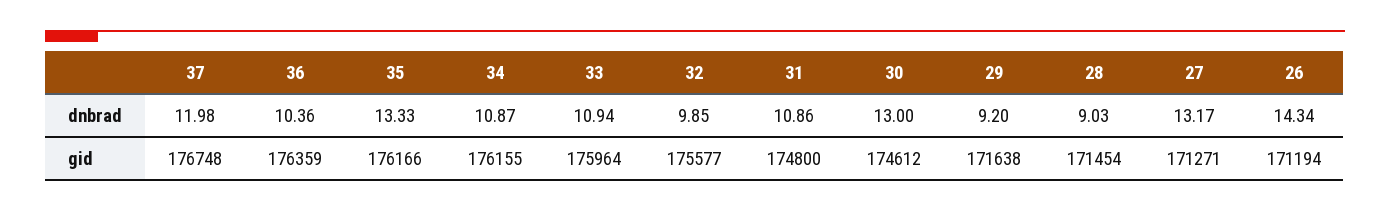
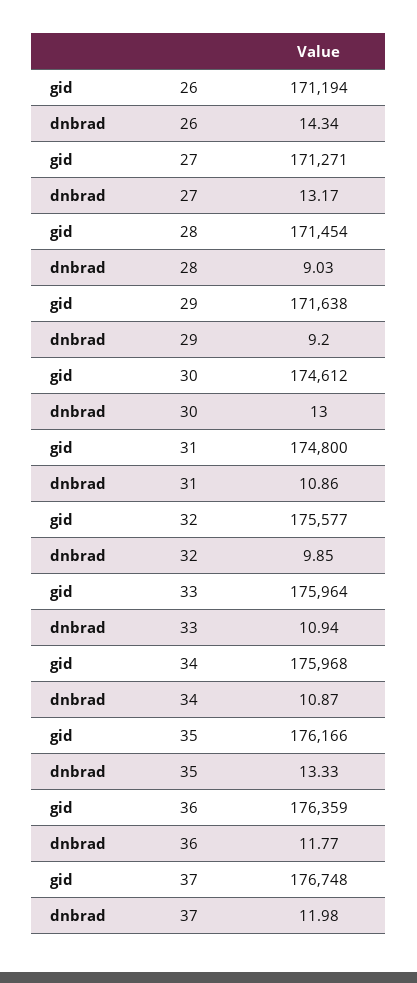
  {
    "37": {
      "dnbrad": 11.98,
      "gid": 176748
    },
    "36": {
-     "dnbrad": 10.36,
+     "dnbrad": 11.77,
      "gid": 176359
    },
    "35": {
      "dnbrad": 13.33,
      "gid": 176166
    },
    "34": {
      "dnbrad": 10.87,
-     "gid": 176155
+     "gid": 175968
    },
    "33": {
      "dnbrad": 10.94,
      "gid": 175964
    },
    "32": {
      "dnbrad": 9.85,
      "gid": 175577
    },
    "31": {
      "dnbrad": 10.86,
      "gid": 174800
    },
    "30": {
      "dnbrad": 13,
      "gid": 174612
    },
    "29": {
      "dnbrad": 9.2,
      "gid": 171638
    },
    "28": {
      "dnbrad": 9.03,
      "gid": 171454
    },
    "27": {
      "dnbrad": 13.17,
      "gid": 171271
    },
    "26": {
      "dnbrad": 14.34,
      "gid": 171194
    }
  }

